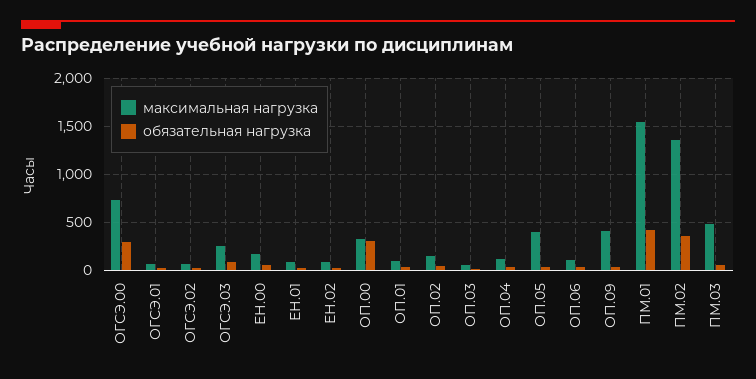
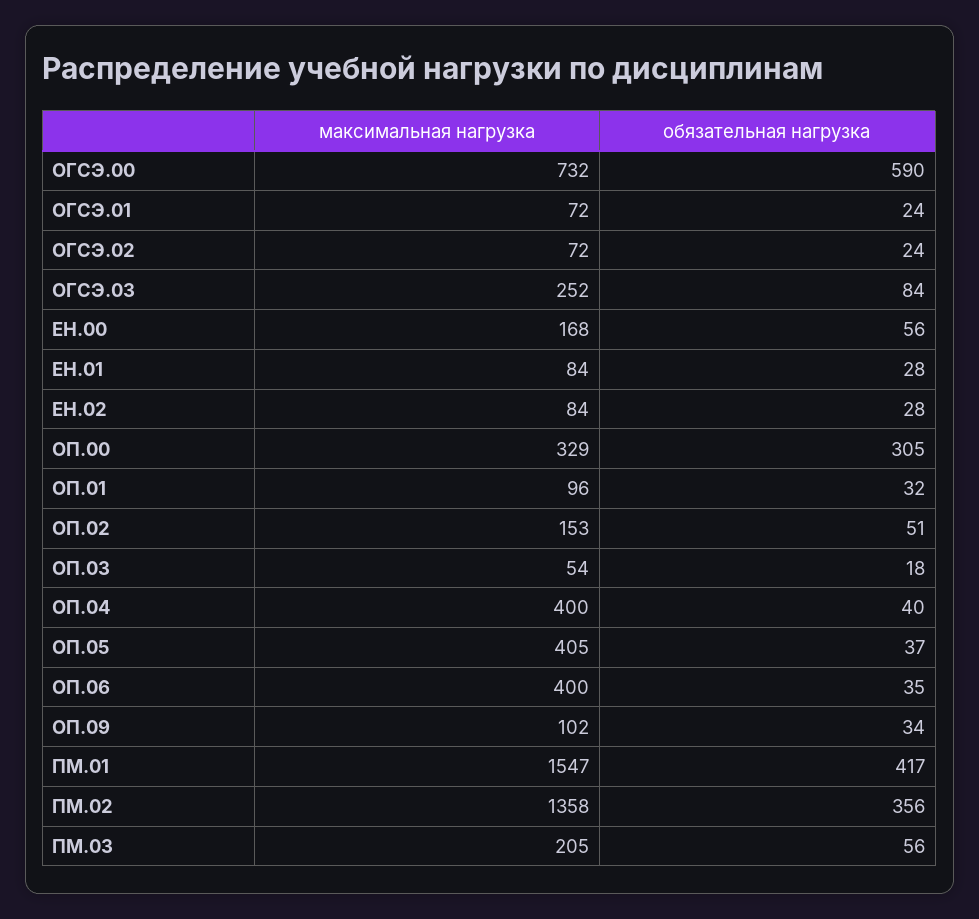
  {
    "максимальная нагрузка": {
      "ОГСЭ.00": 732,
      "ОГСЭ.01": 72,
      "ОГСЭ.02": 72,
      "ОГСЭ.03": 252,
      "ЕН.00": 168,
      "ЕН.01": 84,
      "ЕН.02": 84,
      "ОП.00": 329,
      "ОП.01": 96,
      "ОП.02": 153,
      "ОП.03": 54,
-     "ОП.04": 100,
+     "ОП.04": 400,
      "ОП.05": 405,
-     "ОП.06": 100,
+     "ОП.06": 400,
-     "ОП.09": 400,
+     "ОП.09": 102,
      "ПМ.01": 1547,
      "ПМ.02": 1358,
-     "ПМ.03": 500
+     "ПМ.03": 205
    },
    "обязательная нагрузка": {
-     "ОГСЭ.00": 300,
+     "ОГСЭ.00": 590,
      "ОГСЭ.01": 24,
      "ОГСЭ.02": 24,
      "ОГСЭ.03": 84,
      "ЕН.00": 56,
      "ЕН.01": 28,
      "ЕН.02": 28,
      "ОП.00": 305,
      "ОП.01": 32,
      "ОП.02": 51,
      "ОП.03": 18,
      "ОП.04": 40,
      "ОП.05": 37,
      "ОП.06": 35,
      "ОП.09": 34,
      "ПМ.01": 417,
      "ПМ.02": 356,
      "ПМ.03": 56
    }
  }

